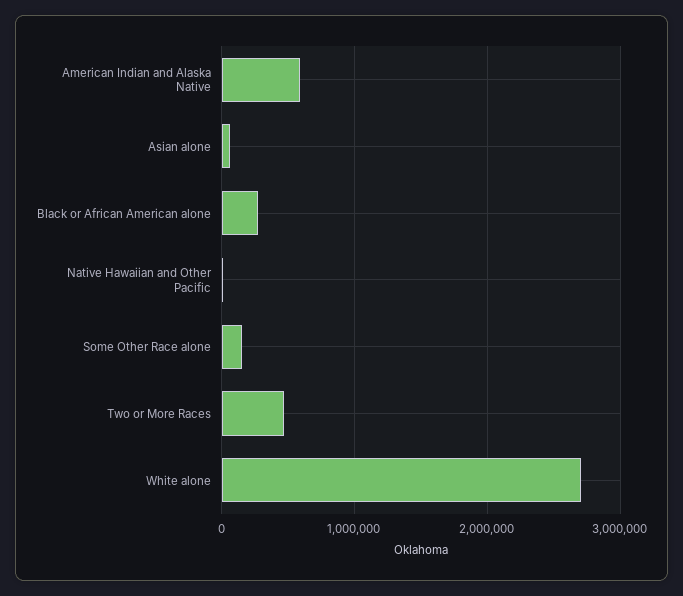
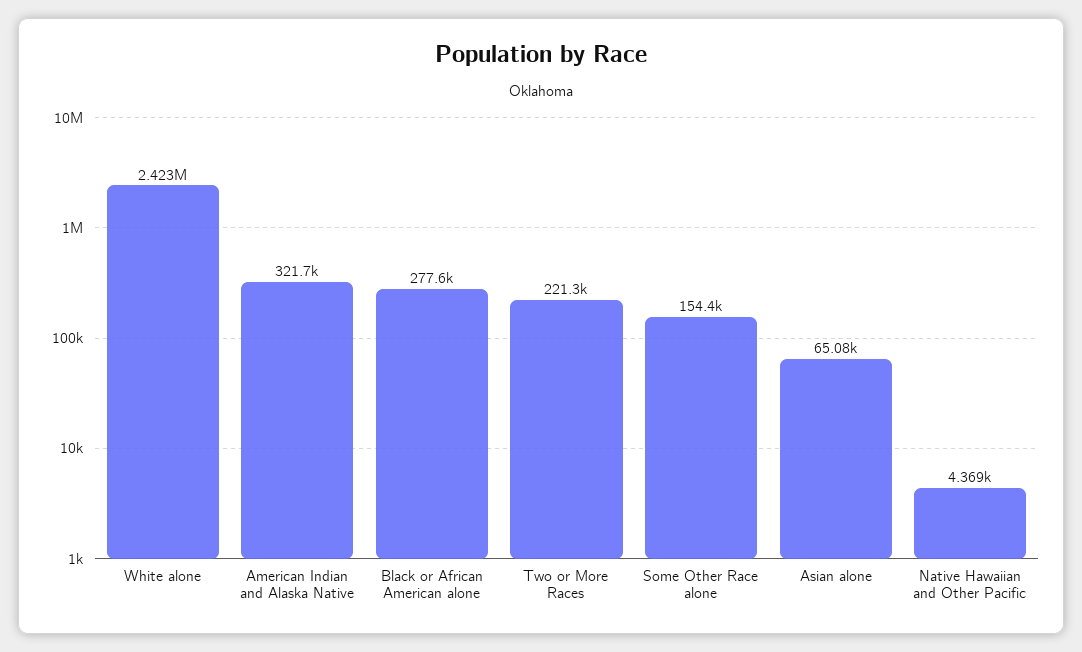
  {
-   "American Indian and Alaska Native": 600000,
+   "American Indian and Alaska Native": 321700,
    "Asian alone": 65080,
    "Black or African American alone": 277600,
    "Native Hawaiian and Other Pacific": 4369,
    "Some Other Race alone": 154400,
-   "Two or More Races": 500000,
+   "Two or More Races": 221300,
-   "White alone": 2700000
+   "White alone": 2423000
  }

